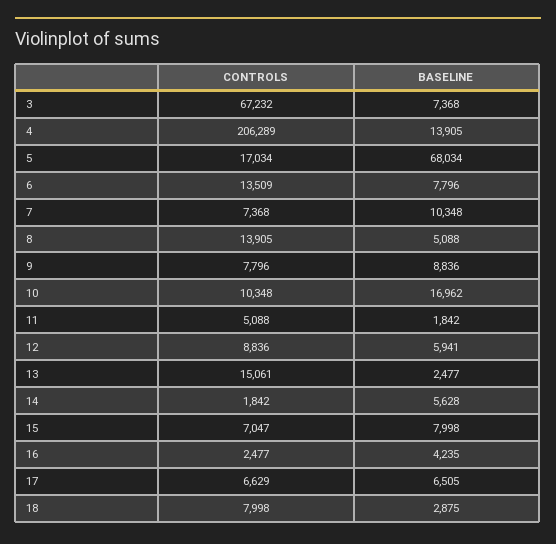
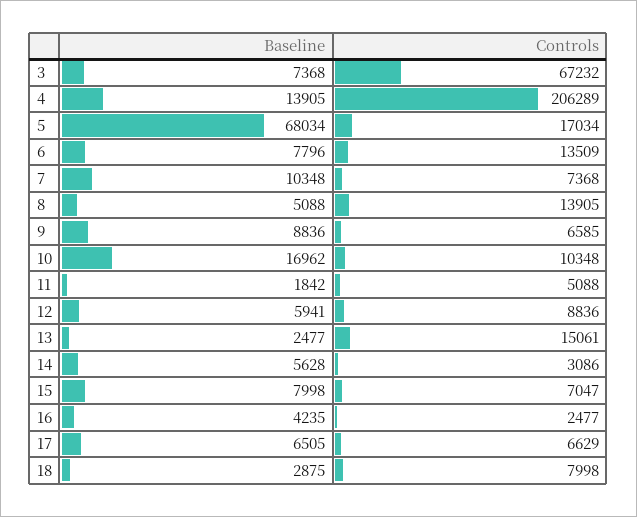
  {
    "CONTROLS": {
      "3": 67232,
      "4": 206289,
      "5": 17034,
      "6": 13509,
      "7": 7368,
      "8": 13905,
-     "9": 7796,
+     "9": 6585,
      "10": 10348,
      "11": 5088,
      "12": 8836,
      "13": 15061,
-     "14": 1842,
+     "14": 3086,
      "15": 7047,
      "16": 2477,
      "17": 6629,
      "18": 7998
    },
    "BASELINE": {
      "3": 7368,
      "4": 13905,
      "5": 68034,
      "6": 7796,
      "7": 10348,
      "8": 5088,
      "9": 8836,
      "10": 16962,
      "11": 1842,
      "12": 5941,
      "13": 2477,
      "14": 5628,
      "15": 7998,
      "16": 4235,
      "17": 6505,
      "18": 2875
    }
  }

